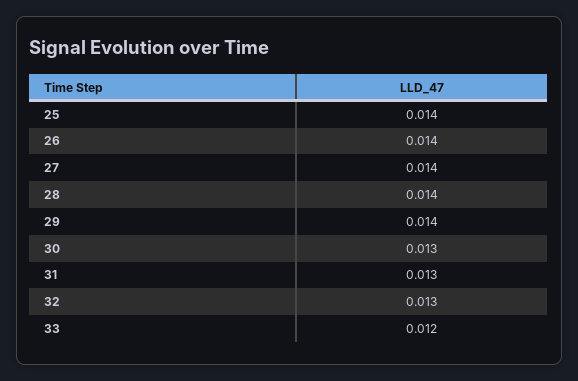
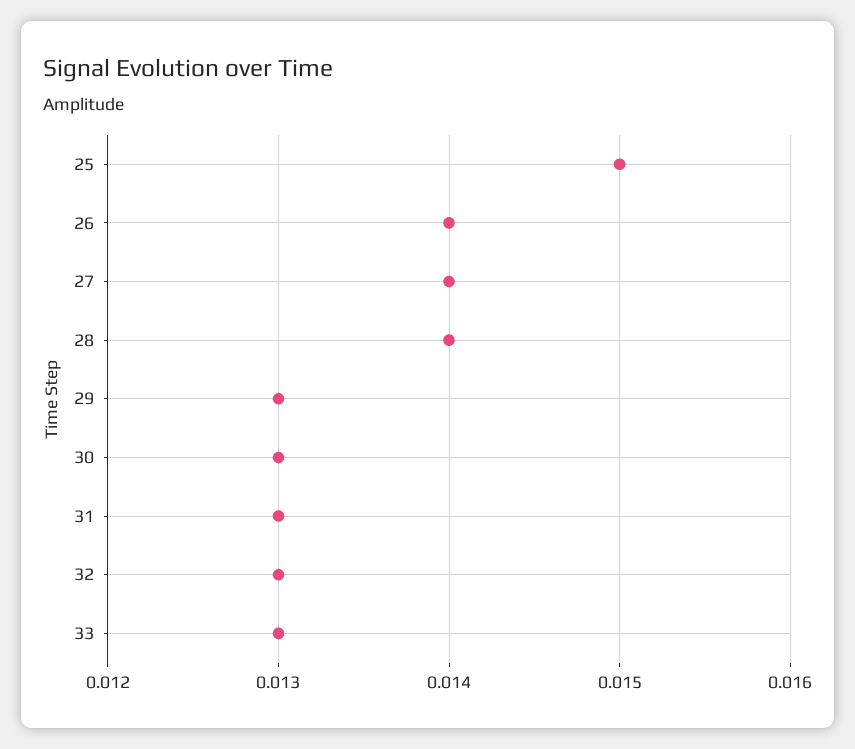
  {
-   "25": 0.014,
+   "25": 0.015,
    "26": 0.014,
    "27": 0.014,
    "28": 0.014,
-   "29": 0.014,
+   "29": 0.013,
    "30": 0.013,
    "31": 0.013,
    "32": 0.013,
-   "33": 0.012
+   "33": 0.013
  }

